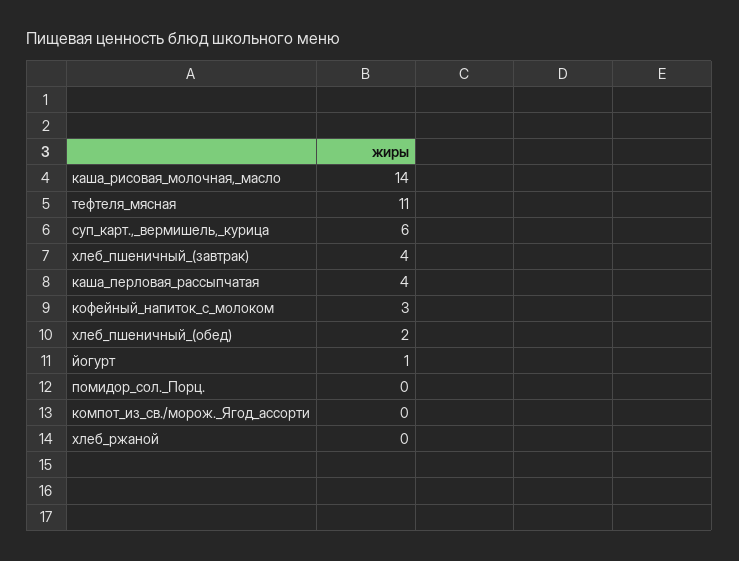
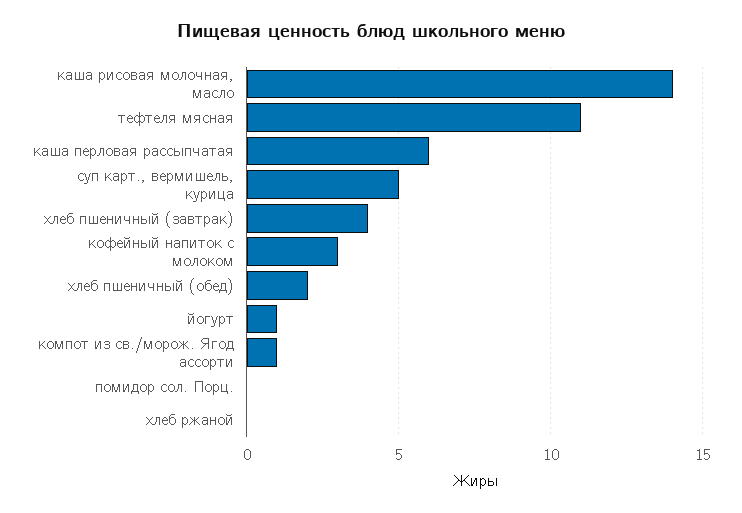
  {
    "каша_рисовая_молочная,_масло": 14,
    "тефтеля_мясная": 11,
-   "суп_карт.,_вермишель,_курица": 6,
+   "суп_карт.,_вермишель,_курица": 5,
    "хлеб_пшеничный_(завтрак)": 4,
-   "каша_перловая_рассыпчатая": 4,
+   "каша_перловая_рассыпчатая": 6,
    "кофейный_напиток_с_молоком": 3,
    "хлеб_пшеничный_(обед)": 2,
    "йогурт": 1,
    "помидор_сол._Порц.": 0,
-   "компот_из_св./морож._Ягод_ассорти": 0,
+   "компот_из_св./морож._Ягод_ассорти": 1,
    "хлеб_ржаной": 0
  }

